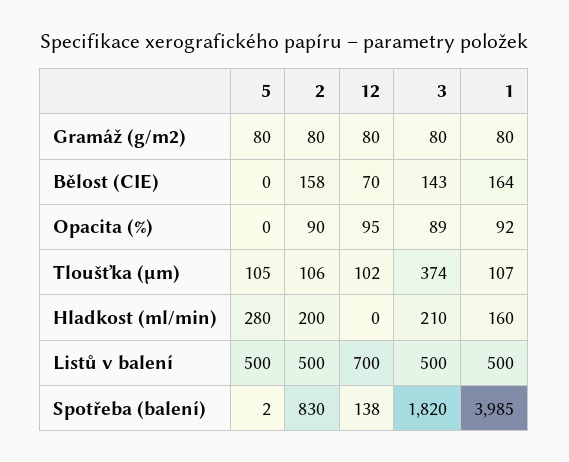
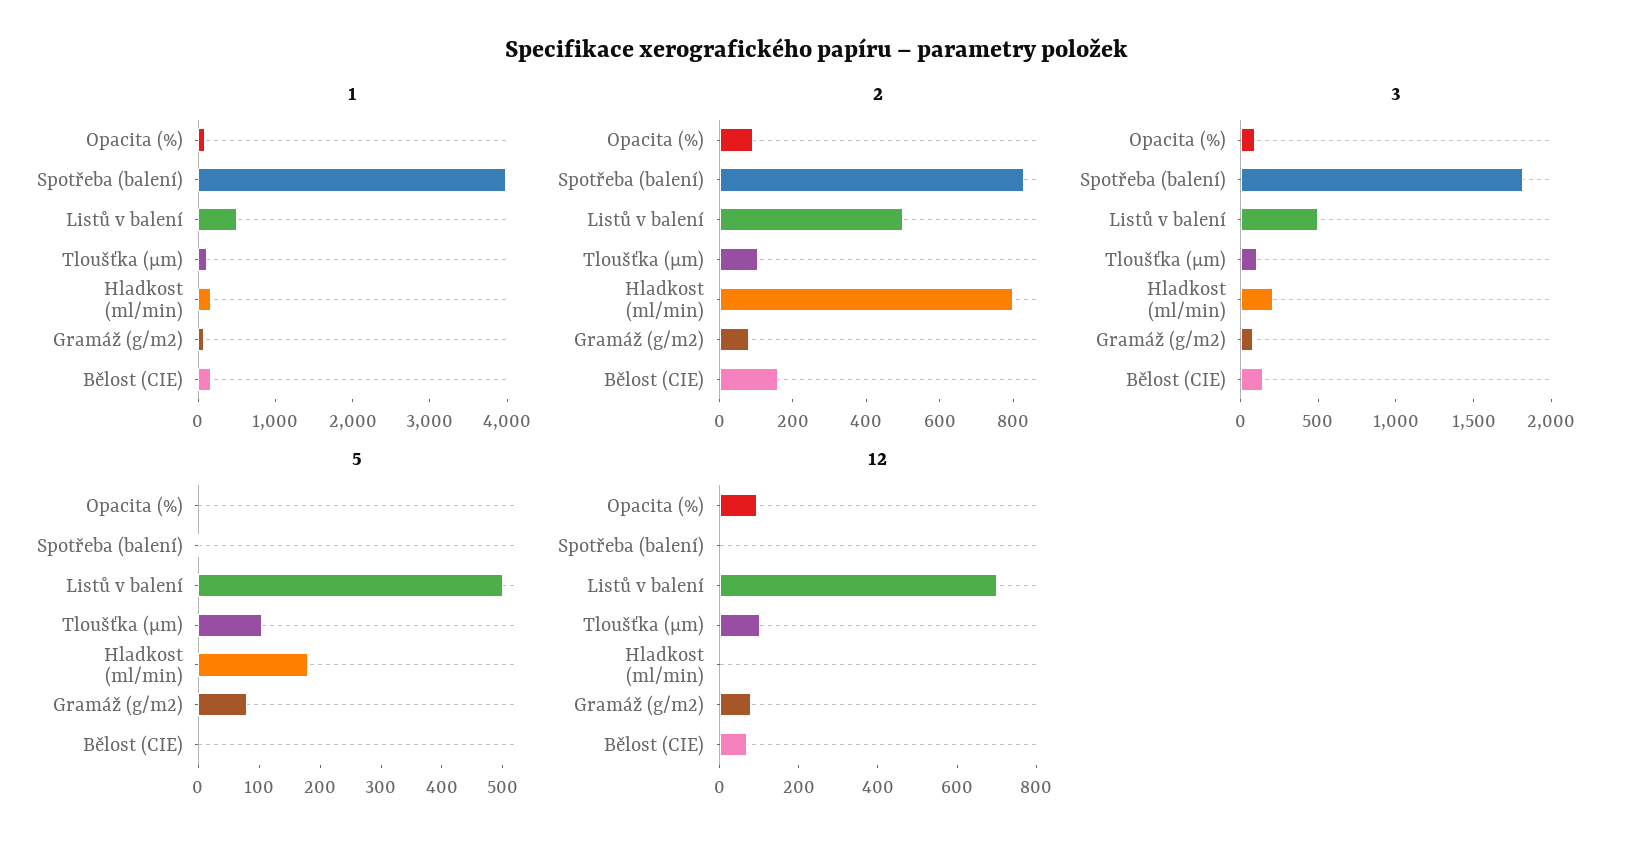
  {
    "5": {
      "Gramáž (g/m2)": 80,
      "Bělost (CIE)": 0,
      "Opacita (%)": 0,
      "Tloušťka (µm)": 105,
-     "Hladkost (ml/min)": 280,
+     "Hladkost (ml/min)": 180,
      "Listů v balení": 500,
      "Spotřeba (balení)": 2
    },
    "2": {
      "Gramáž (g/m2)": 80,
      "Bělost (CIE)": 158,
      "Opacita (%)": 90,
      "Tloušťka (µm)": 106,
-     "Hladkost (ml/min)": 200,
+     "Hladkost (ml/min)": 800,
      "Listů v balení": 500,
      "Spotřeba (balení)": 830
    },
    "12": {
      "Gramáž (g/m2)": 80,
      "Bělost (CIE)": 70,
      "Opacita (%)": 95,
      "Tloušťka (µm)": 102,
      "Hladkost (ml/min)": 0,
      "Listů v balení": 700,
-     "Spotřeba (balení)": 138
+     "Spotřeba (balení)": 0
    },
    "3": {
      "Gramáž (g/m2)": 80,
      "Bělost (CIE)": 143,
      "Opacita (%)": 89,
-     "Tloušťka (µm)": 374,
+     "Tloušťka (µm)": 100,
      "Hladkost (ml/min)": 210,
      "Listů v balení": 500,
      "Spotřeba (balení)": 1820
    },
    "1": {
      "Gramáž (g/m2)": 80,
      "Bělost (CIE)": 164,
      "Opacita (%)": 92,
      "Tloušťka (µm)": 107,
      "Hladkost (ml/min)": 160,
      "Listů v balení": 500,
      "Spotřeba (balení)": 3985
    }
  }

